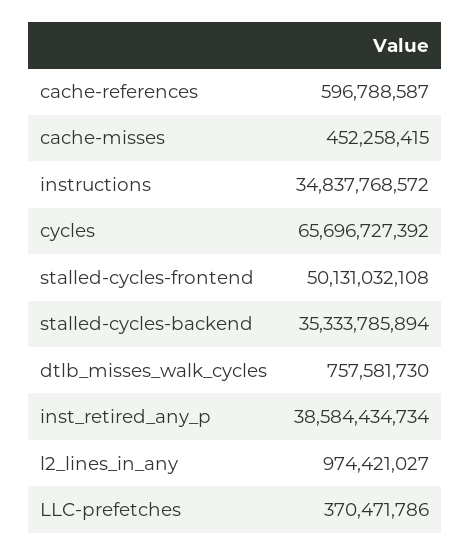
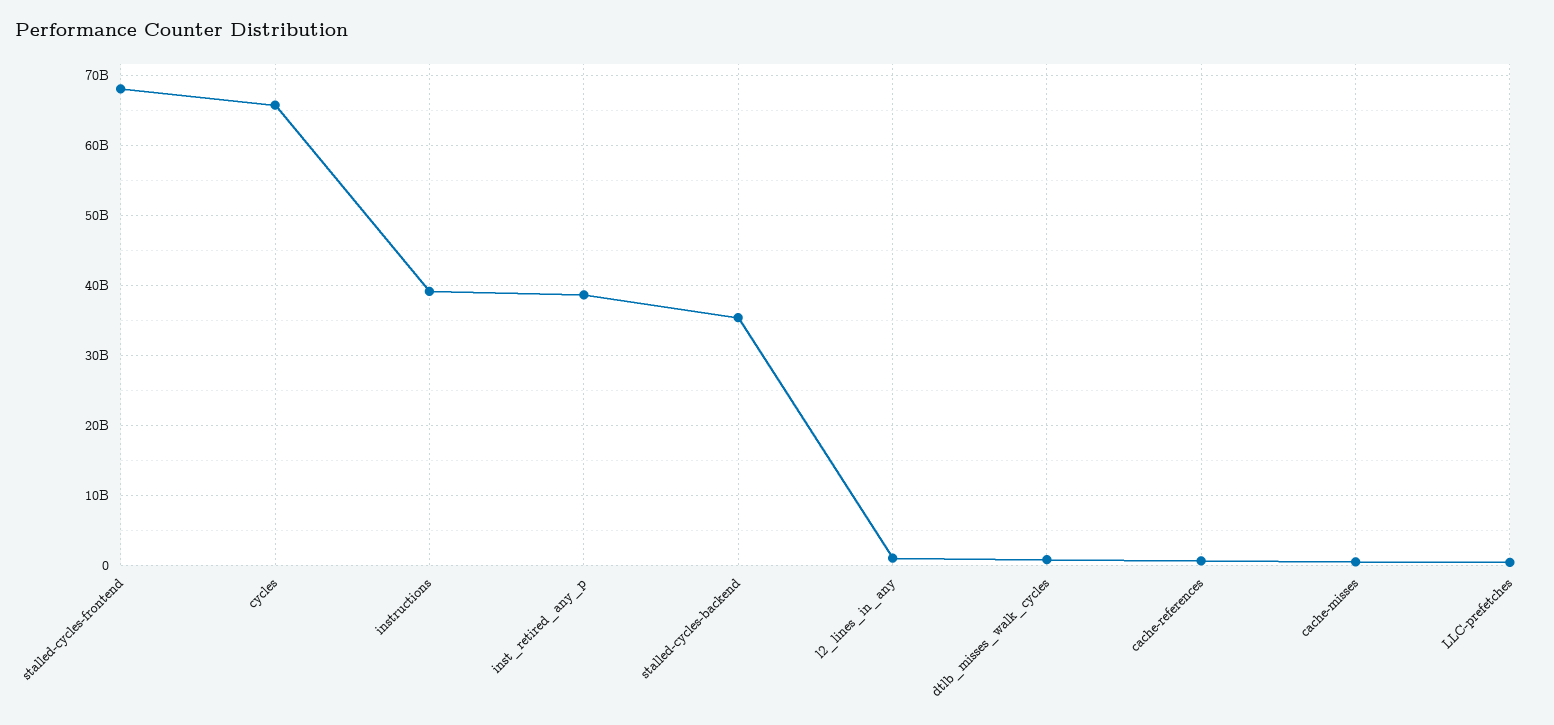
  {
    "cache-references": 596788587,
    "cache-misses": 452258415,
-   "instructions": 34837768572,
+   "instructions": 39000000000,
    "cycles": 65696727392,
-   "stalled-cycles-frontend": 50131032108,
+   "stalled-cycles-frontend": 68000000000,
    "stalled-cycles-backend": 35333785894,
    "dtlb_misses_walk_cycles": 757581730,
    "inst_retired_any_p": 38584434734,
    "l2_lines_in_any": 974421027,
    "LLC-prefetches": 370471786
  }

